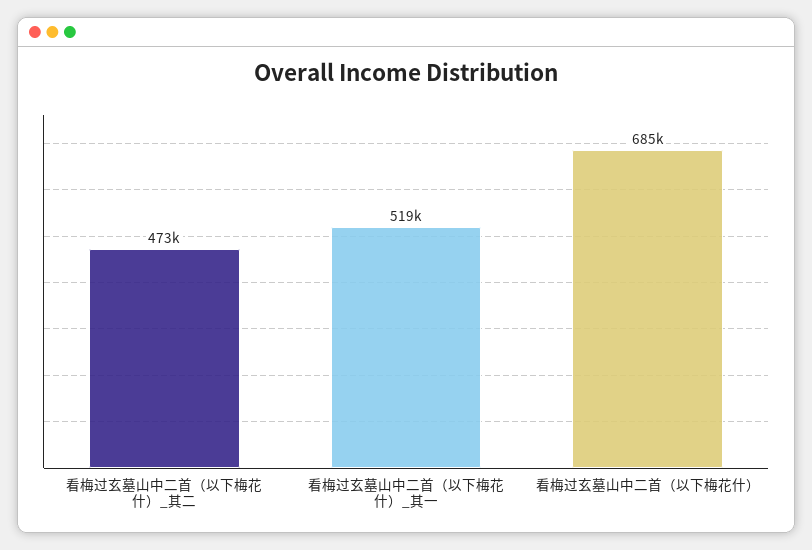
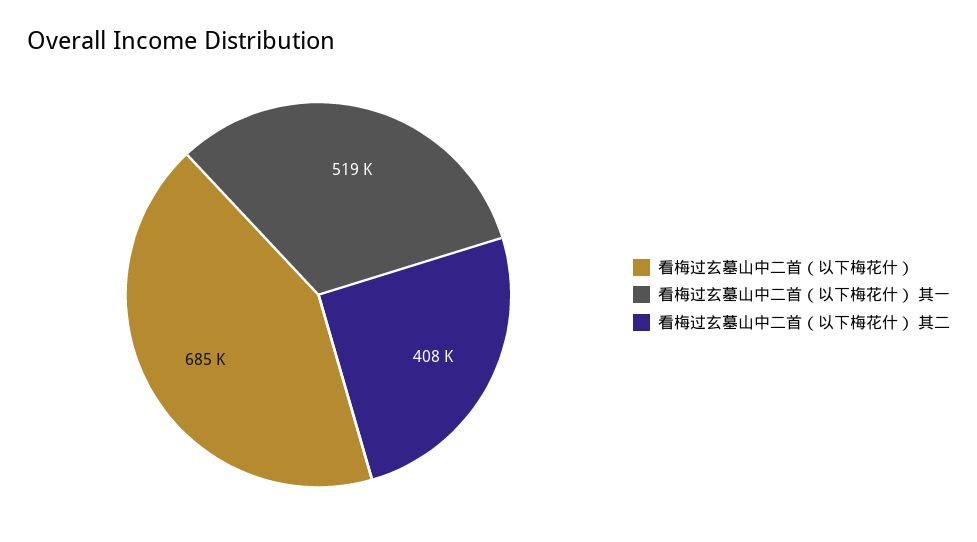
  {
-   "看梅过玄墓山中二首（以下梅花什）_其二": 473000,
+   "看梅过玄墓山中二首（以下梅花什）_其二": 408000,
    "看梅过玄墓山中二首（以下梅花什）_其一": 519000,
    "看梅过玄墓山中二首（以下梅花什）": 685000
  }

